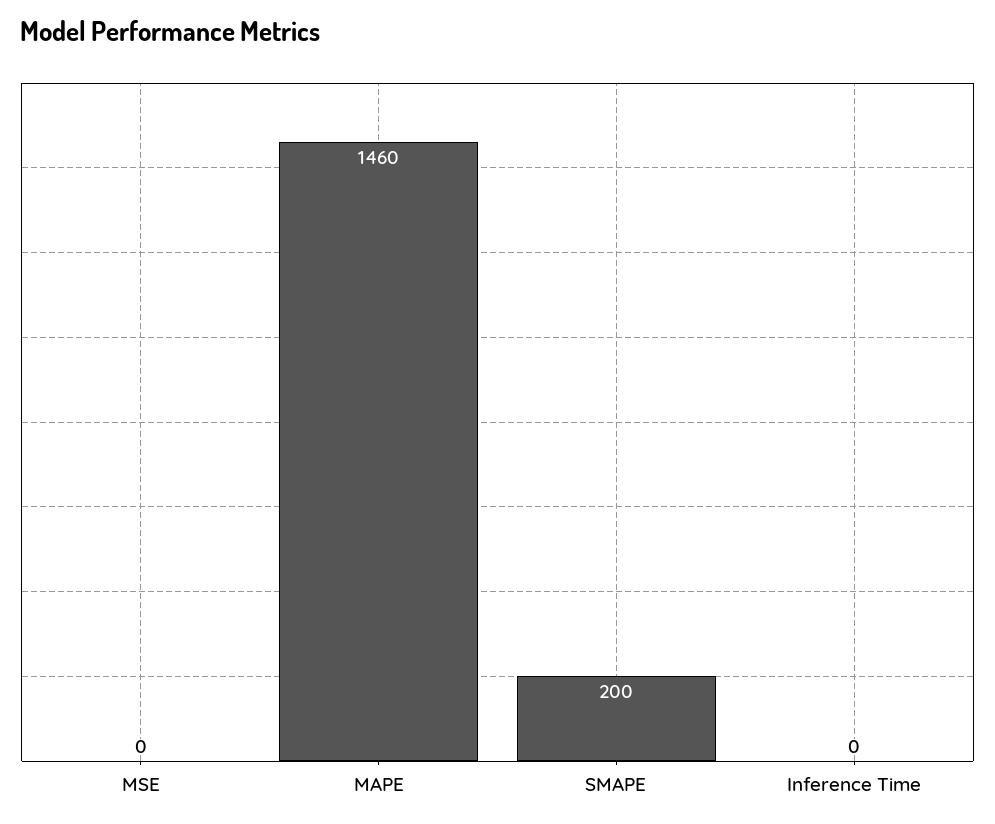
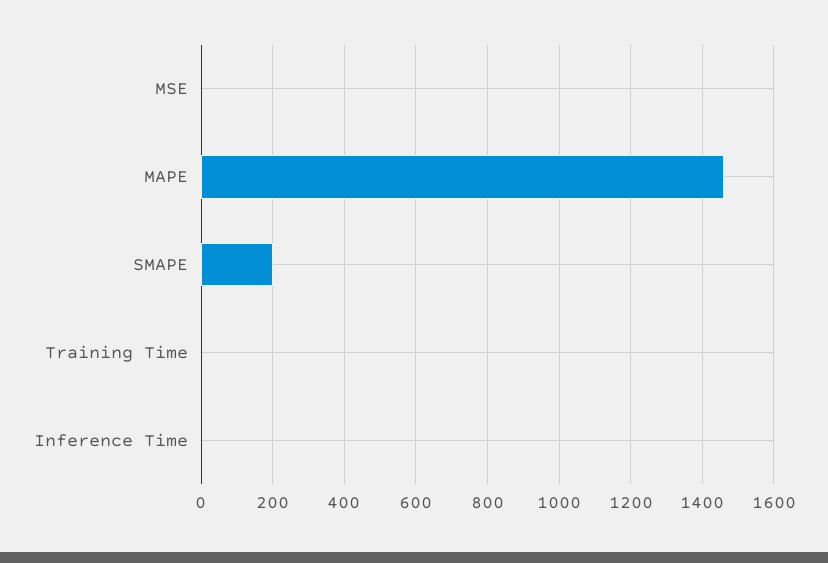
  {
    "MSE": 0,
    "MAPE": 1460,
    "SMAPE": 200,
-   "Inference Time": 0
+   "Inference Time": 0,
+   "Training Time": 0
  }

